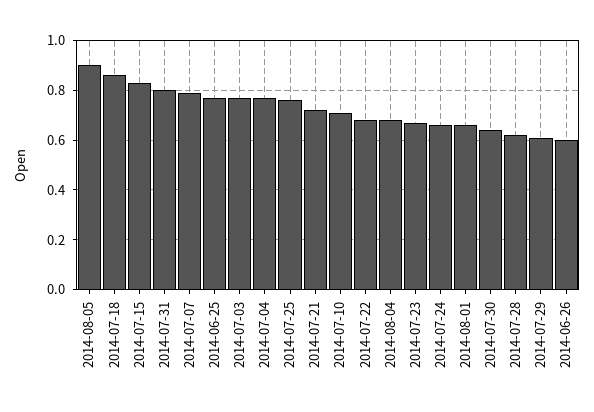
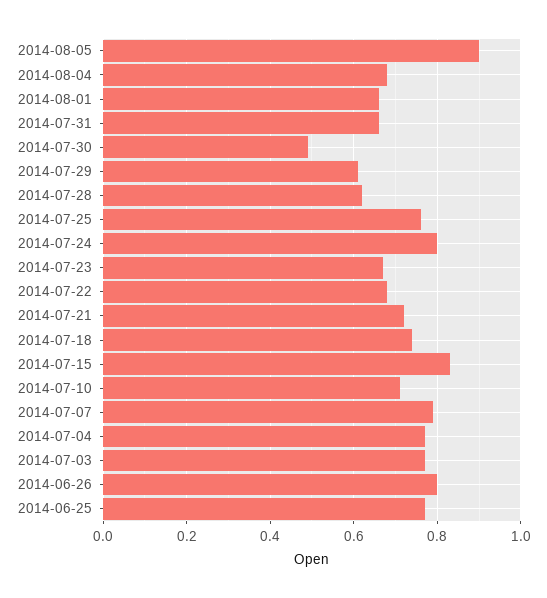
  {
    "2014-08-05": 0.9,
-   "2014-07-18": 0.85,
+   "2014-07-18": 0.75,
    "2014-07-15": 0.85,
-   "2014-07-31": 0.8,
+   "2014-07-31": 0.65,
    "2014-07-07": 0.8,
    "2014-06-25": 0.75,
    "2014-07-03": 0.75,
    "2014-07-04": 0.75,
    "2014-07-25": 0.75,
    "2014-07-21": 0.7,
    "2014-07-10": 0.7,
    "2014-07-22": 0.7,
    "2014-08-04": 0.7,
    "2014-07-23": 0.65,
-   "2014-07-24": 0.65,
+   "2014-07-24": 0.8,
    "2014-08-01": 0.65,
-   "2014-07-30": 0.65,
+   "2014-07-30": 0.5,
    "2014-07-28": 0.6,
    "2014-07-29": 0.6,
-   "2014-06-26": 0.6
+   "2014-06-26": 0.8
  }

